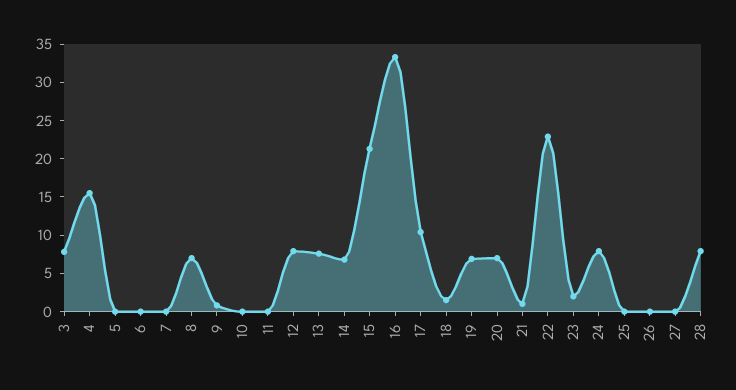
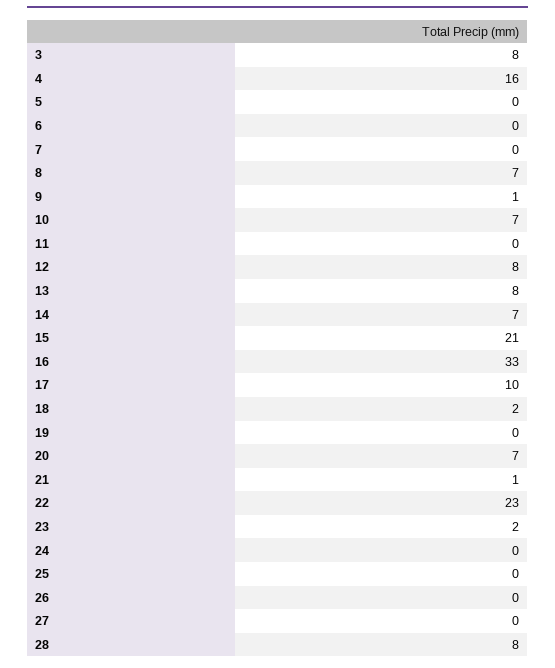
  {
    "3": 8,
    "4": 16,
    "5": 0,
    "6": 0,
    "7": 0,
    "8": 7,
    "9": 1,
-   "10": 0,
+   "10": 7,
    "11": 0,
    "12": 8,
    "13": 8,
    "14": 7,
    "15": 21,
    "16": 33,
    "17": 10,
    "18": 2,
-   "19": 7.5,
+   "19": 0,
    "20": 7,
    "21": 1,
    "22": 23,
    "23": 2,
-   "24": 7.5,
+   "24": 0,
    "25": 0,
    "26": 0,
    "27": 0,
    "28": 8
  }

